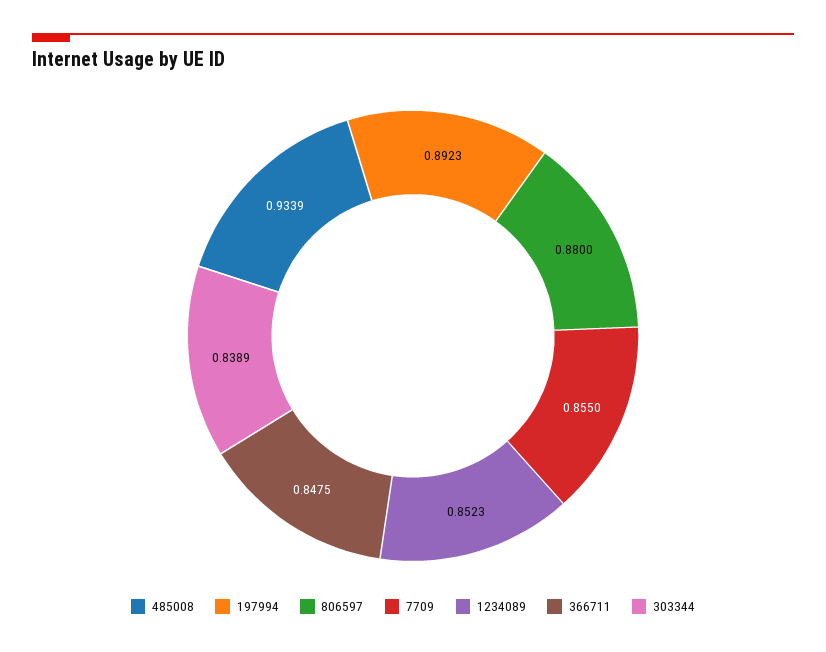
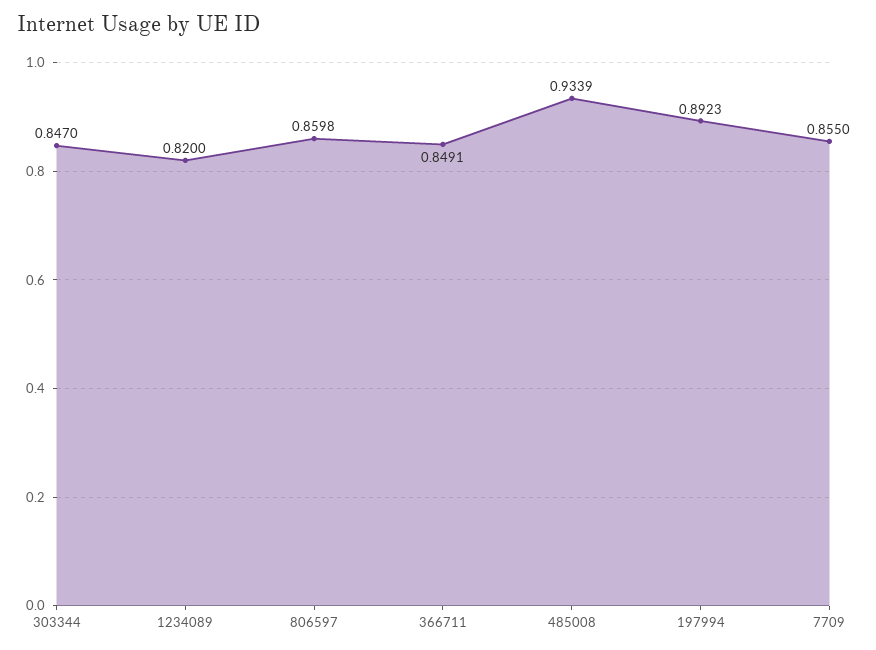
  {
    "485008": 0.9339,
    "197994": 0.8923,
-   "806597": 0.88,
+   "806597": 0.8598,
    "7709": 0.855,
-   "1234089": 0.8523,
+   "1234089": 0.82,
-   "366711": 0.8475,
+   "366711": 0.8491,
-   "303344": 0.8389
+   "303344": 0.847
  }

